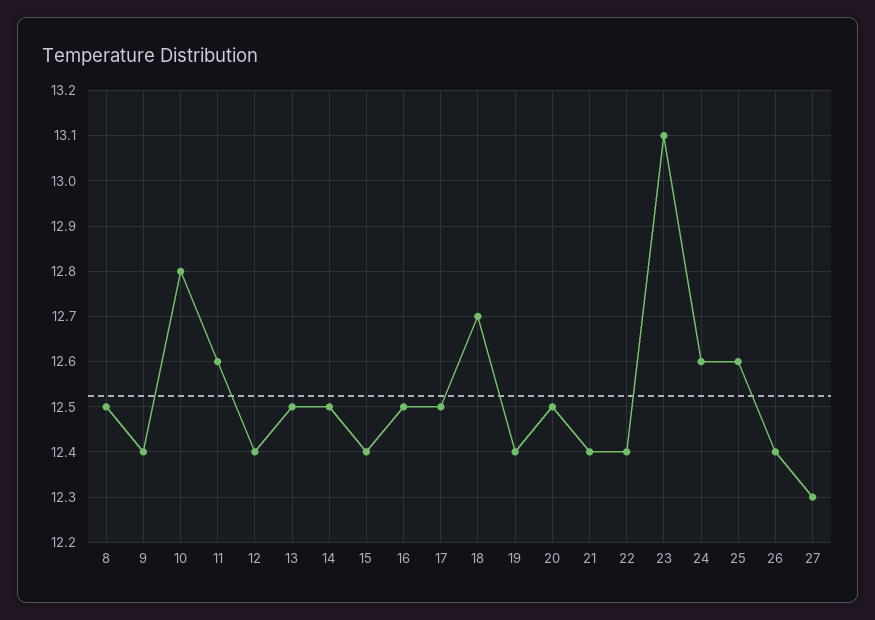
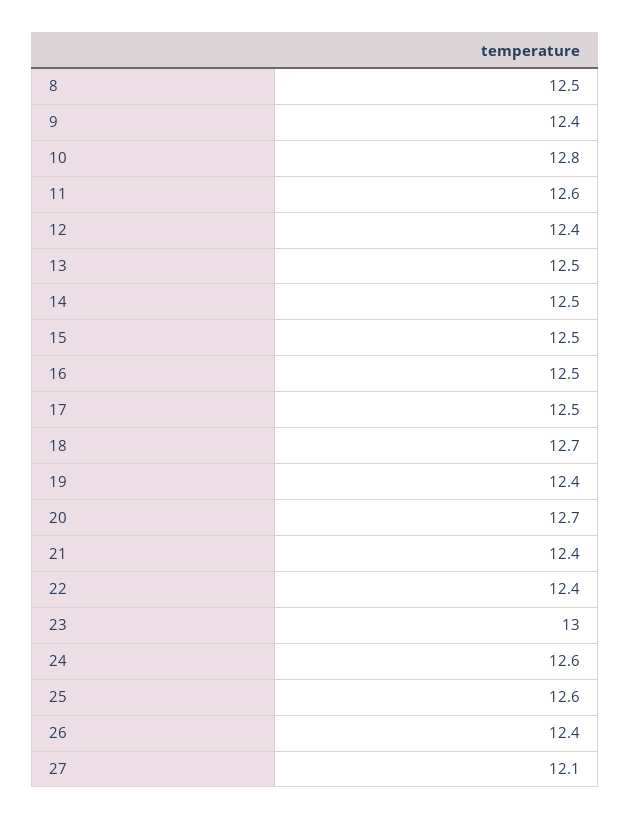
  {
    "8": 12.5,
    "9": 12.4,
    "10": 12.8,
    "11": 12.6,
    "12": 12.4,
    "13": 12.5,
    "14": 12.5,
-   "15": 12.4,
+   "15": 12.5,
    "16": 12.5,
    "17": 12.5,
    "18": 12.7,
    "19": 12.4,
-   "20": 12.5,
+   "20": 12.7,
    "21": 12.4,
    "22": 12.4,
-   "23": 13.1,
+   "23": 13,
    "24": 12.6,
    "25": 12.6,
    "26": 12.4,
-   "27": 12.3
+   "27": 12.1
  }

